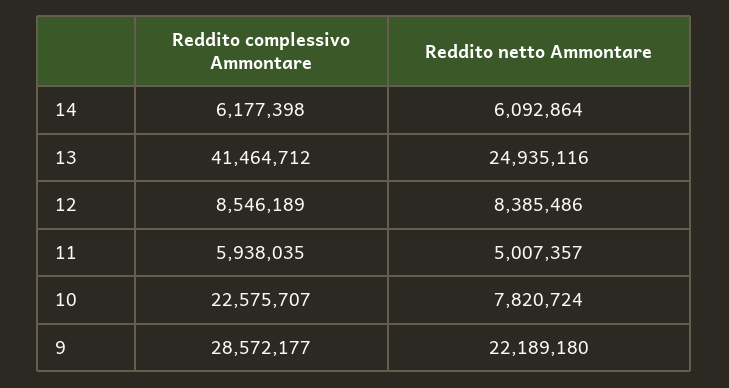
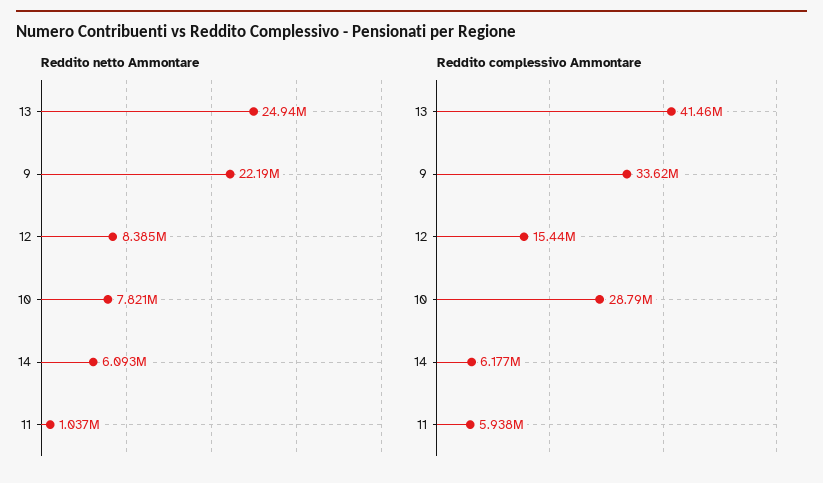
  {
    "Reddito complessivo Ammontare": {
      "14": 6177398,
      "13": 41464712,
-     "12": 8546189,
+     "12": 15440000,
      "11": 5938035,
-     "10": 22575707,
+     "10": 28790000,
-     "9": 28572177
+     "9": 33620000
    },
    "Reddito netto Ammontare": {
      "14": 6092864,
      "13": 24935116,
      "12": 8385486,
-     "11": 5007357,
+     "11": 1037000,
      "10": 7820724,
      "9": 22189180
    }
  }

